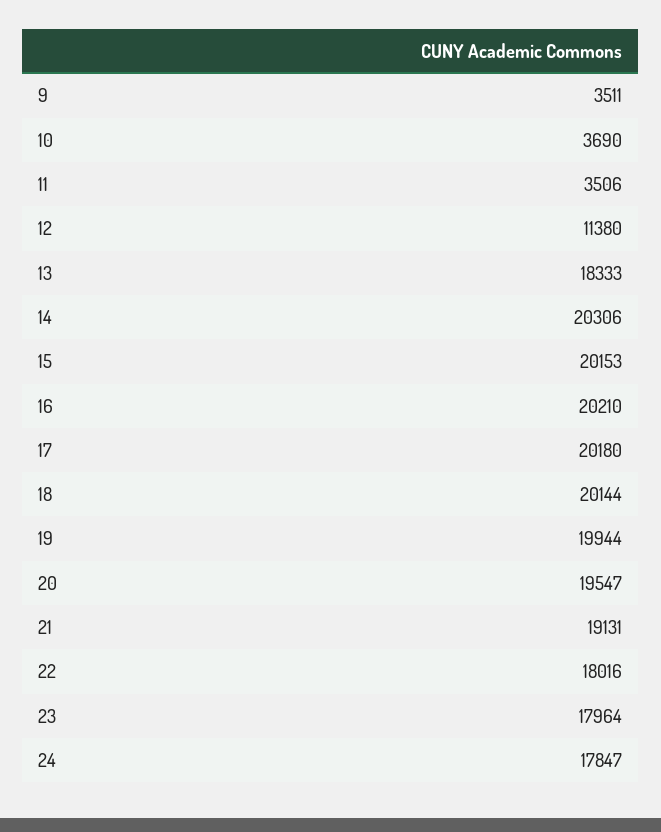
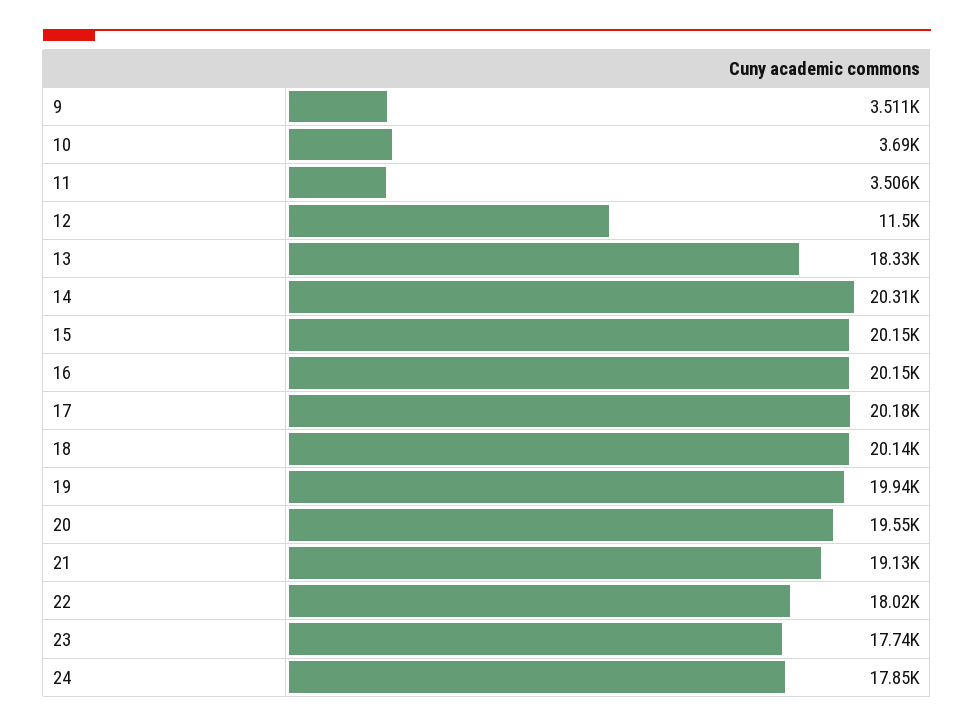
  {
    "9": 3511,
    "10": 3690,
    "11": 3506,
-   "12": 11380,
+   "12": 11500,
    "13": 18333,
    "14": 20306,
    "15": 20153,
-   "16": 20210,
+   "16": 20150,
    "17": 20180,
    "18": 20144,
    "19": 19944,
    "20": 19547,
    "21": 19131,
    "22": 18016,
-   "23": 17964,
+   "23": 17740,
    "24": 17847
  }

